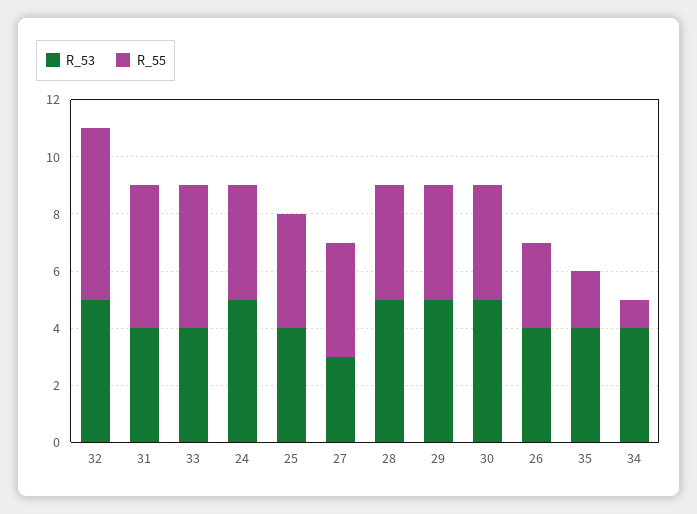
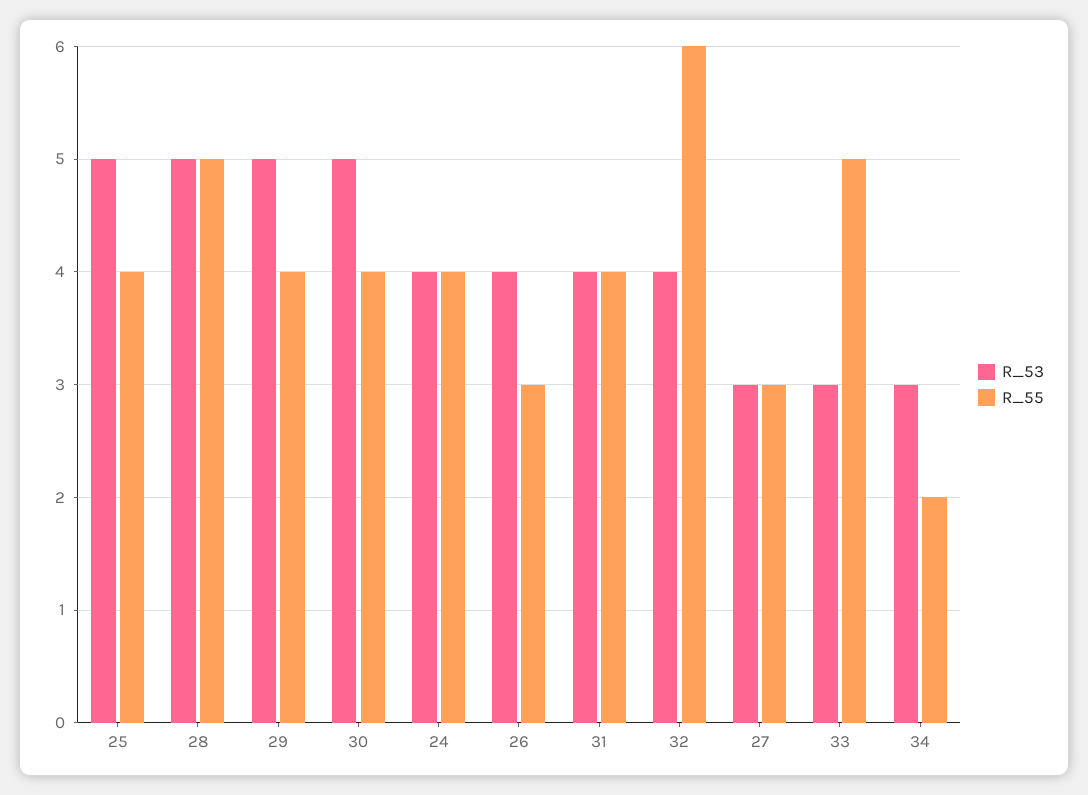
  {
    "R_53": {
-     "32": 5,
+     "32": 4,
      "31": 4,
-     "33": 4,
+     "33": 3,
-     "24": 5,
+     "24": 4,
-     "25": 4,
+     "25": 5,
      "27": 3,
      "28": 5,
      "29": 5,
      "30": 5,
      "26": 4,
-     "35": 4,
-     "34": 4
+     "34": 3
    },
    "R_55": {
      "32": 6,
-     "31": 5,
+     "31": 4,
      "33": 5,
      "24": 4,
      "25": 4,
-     "27": 4,
+     "27": 3,
-     "28": 4,
+     "28": 5,
      "29": 4,
      "30": 4,
      "26": 3,
-     "35": 2,
-     "34": 1
+     "34": 2
    }
  }

